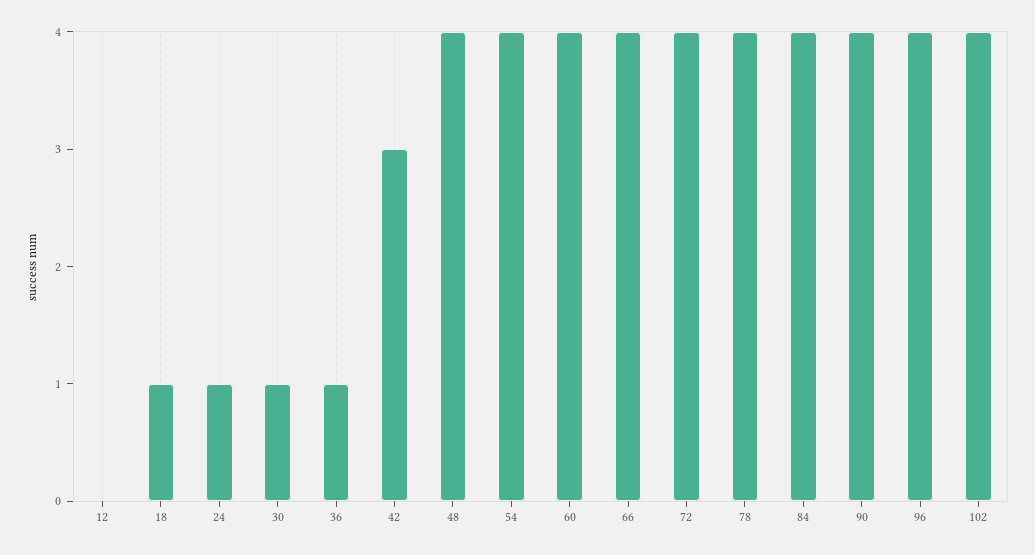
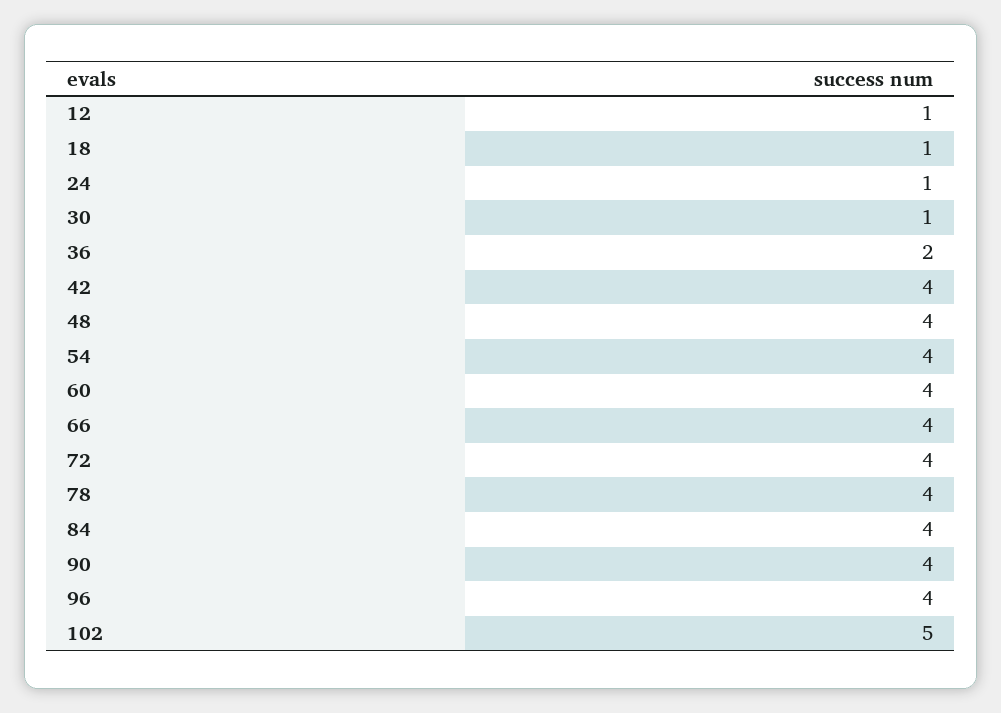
  {
-   "12": 0,
+   "12": 1,
    "18": 1,
    "24": 1,
    "30": 1,
-   "36": 1,
+   "36": 2,
-   "42": 3,
+   "42": 4,
    "48": 4,
    "54": 4,
    "60": 4,
    "66": 4,
    "72": 4,
    "78": 4,
    "84": 4,
    "90": 4,
    "96": 4,
-   "102": 4
+   "102": 5
  }

